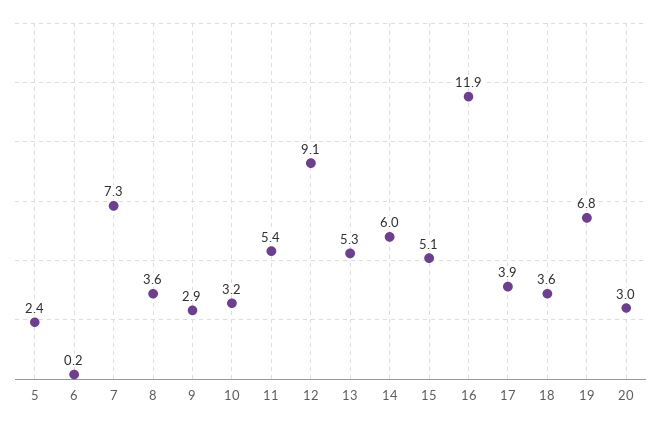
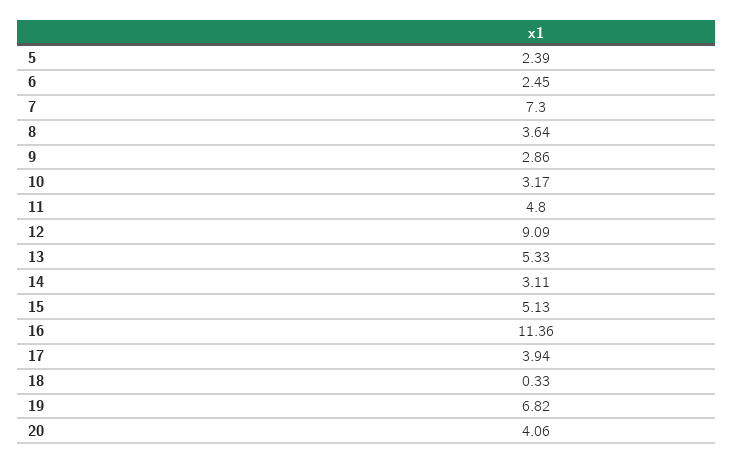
  {
    "5": 2.39,
-   "6": 0.2,
+   "6": 2.45,
    "7": 7.3,
    "8": 3.64,
    "9": 2.86,
    "10": 3.17,
-   "11": 5.4,
+   "11": 4.8,
    "12": 9.09,
    "13": 5.33,
-   "14": 6,
+   "14": 3.11,
    "15": 5.13,
-   "16": 11.9,
+   "16": 11.36,
    "17": 3.94,
-   "18": 3.6,
+   "18": 0.33,
    "19": 6.82,
-   "20": 3
+   "20": 4.06
  }

